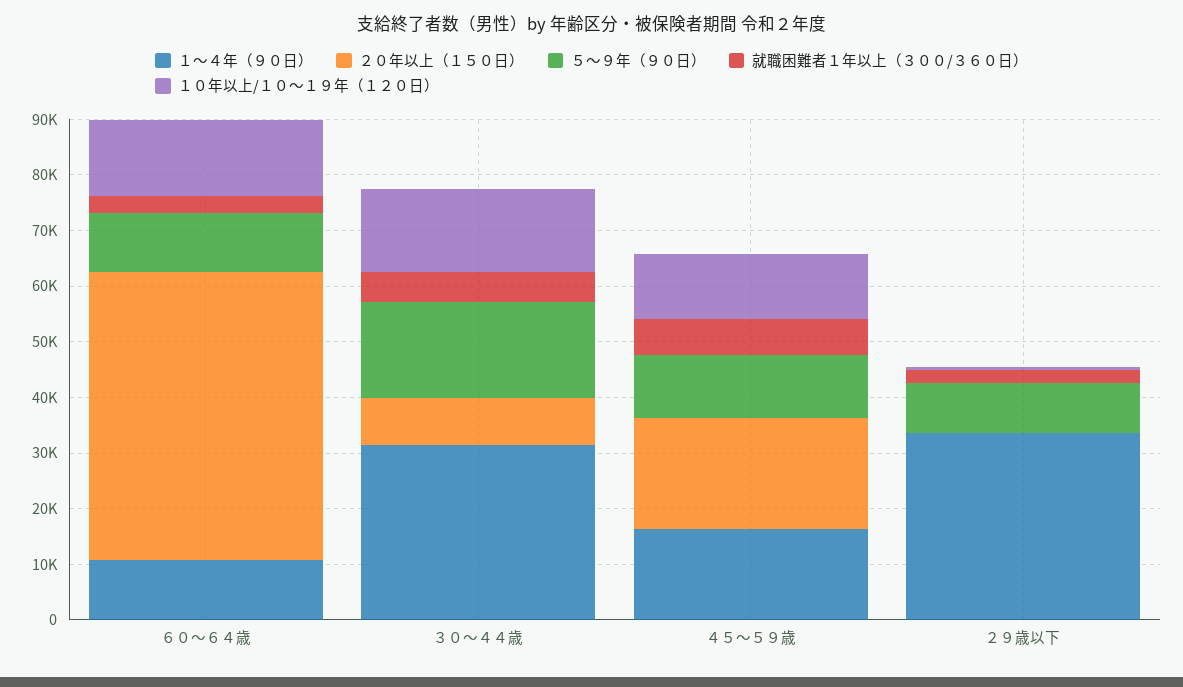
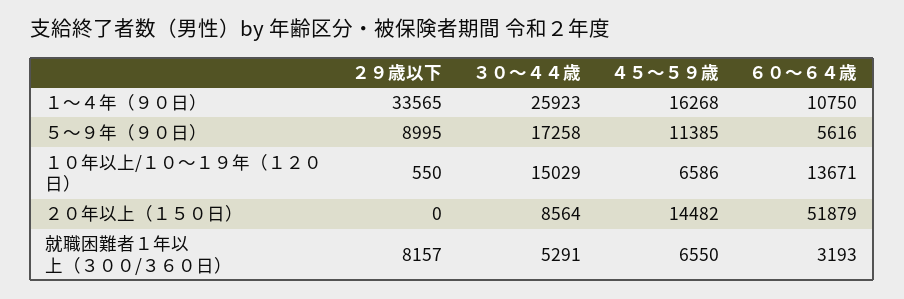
  {
    "１～４年（９０日）": {
      "６０～６４歳": 10750,
-     "３０～４４歳": 32000,
+     "３０～４４歳": 25923,
      "４５～５９歳": 16268,
      "２９歳以下": 33565
    },
    "２０年以上（１５０日）": {
      "６０～６４歳": 51879,
      "３０～４４歳": 8564,
-     "４５～５９歳": 20000,
+     "４５～５９歳": 14482,
      "２９歳以下": 0
    },
    "５～９年（９０日）": {
-     "６０～６４歳": 10000,
+     "６０～６４歳": 5616,
      "３０～４４歳": 17258,
      "４５～５９歳": 11385,
      "２９歳以下": 8995
    },
    "就職困難者１年以上（３００/３６０日）": {
      "６０～６４歳": 3193,
      "３０～４４歳": 5291,
      "４５～５９歳": 6550,
-     "２９歳以下": 2000
+     "２９歳以下": 8157
    },
    "１０年以上/１０～１９年（１２０日）": {
      "６０～６４歳": 13671,
      "３０～４４歳": 15029,
-     "４５～５９歳": 12000,
+     "４５～５９歳": 6586,
      "２９歳以下": 550
    }
  }

